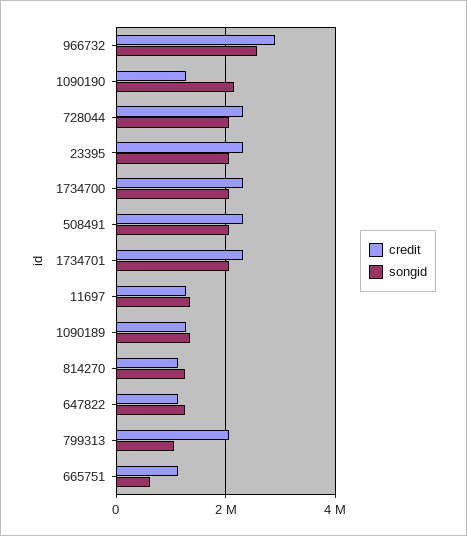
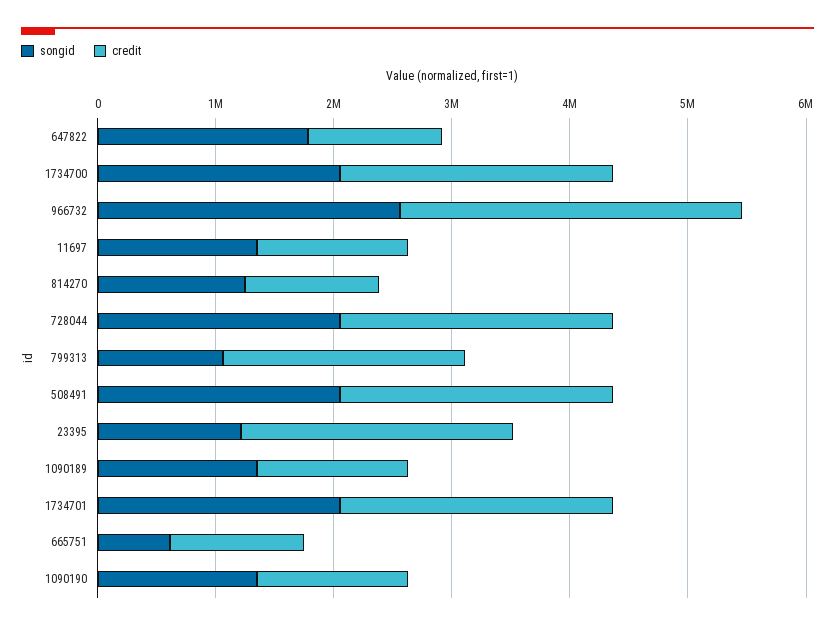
  {
    "credit": {
      "966732": 2800000,
      "1090190": 1200000,
      "728044": 2400000,
      "23395": 2400000,
      "1734700": 2400000,
      "508491": 2400000,
      "1734701": 2400000,
      "11697": 1200000,
      "1090189": 1200000,
      "814270": 1200000,
      "647822": 1200000,
      "799313": 2000000,
      "665751": 1200000
    },
    "songid": {
      "966732": 2600000,
-     "1090190": 2200000,
+     "1090190": 1400000,
      "728044": 2000000,
-     "23395": 2000000,
+     "23395": 1200000,
      "1734700": 2000000,
      "508491": 2000000,
      "1734701": 2000000,
      "11697": 1400000,
      "1090189": 1400000,
      "814270": 1200000,
-     "647822": 1200000,
+     "647822": 1800000,
      "799313": 1000000,
      "665751": 600000
    }
  }

